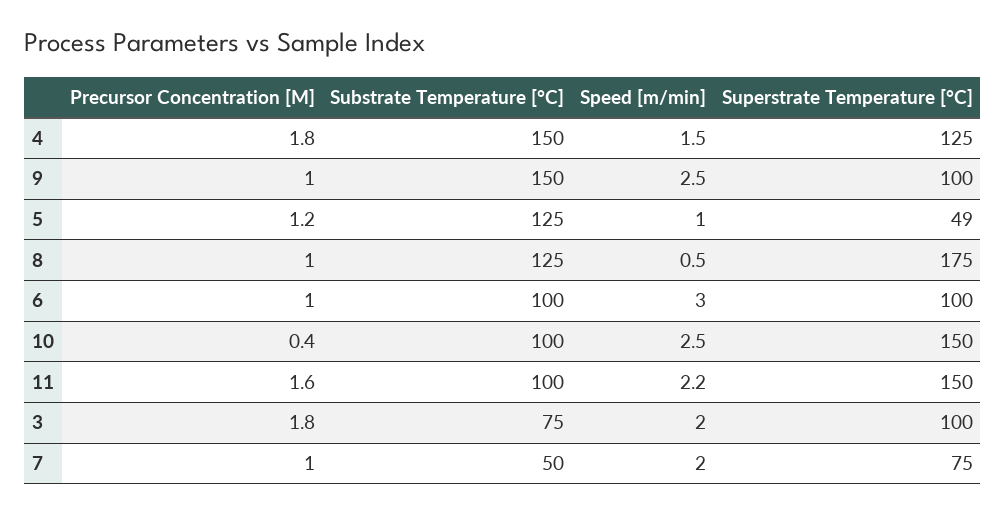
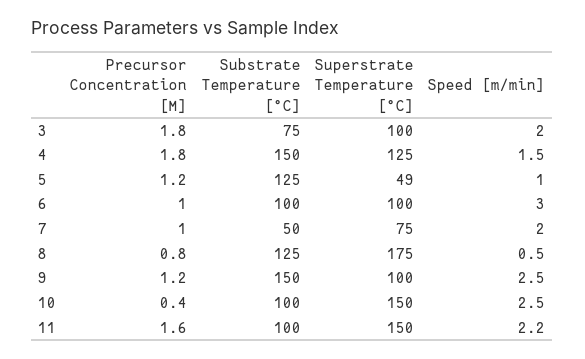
  {
    "Precursor Concentration [M]": {
      "4": 1.8,
-     "9": 1,
+     "9": 1.2,
      "5": 1.2,
-     "8": 1,
+     "8": 0.8,
      "6": 1,
      "10": 0.4,
      "11": 1.6,
      "3": 1.8,
      "7": 1
    },
    "Substrate Temperature [°C]": {
      "4": 150,
      "9": 150,
      "5": 125,
      "8": 125,
      "6": 100,
      "10": 100,
      "11": 100,
      "3": 75,
      "7": 50
    },
    "Speed [m/min]": {
      "4": 1.5,
      "9": 2.5,
      "5": 1,
      "8": 0.5,
      "6": 3,
      "10": 2.5,
      "11": 2.2,
      "3": 2,
      "7": 2
    },
    "Superstrate Temperature [°C]": {
      "4": 125,
      "9": 100,
      "5": 49,
      "8": 175,
      "6": 100,
      "10": 150,
      "11": 150,
      "3": 100,
      "7": 75
    }
  }

